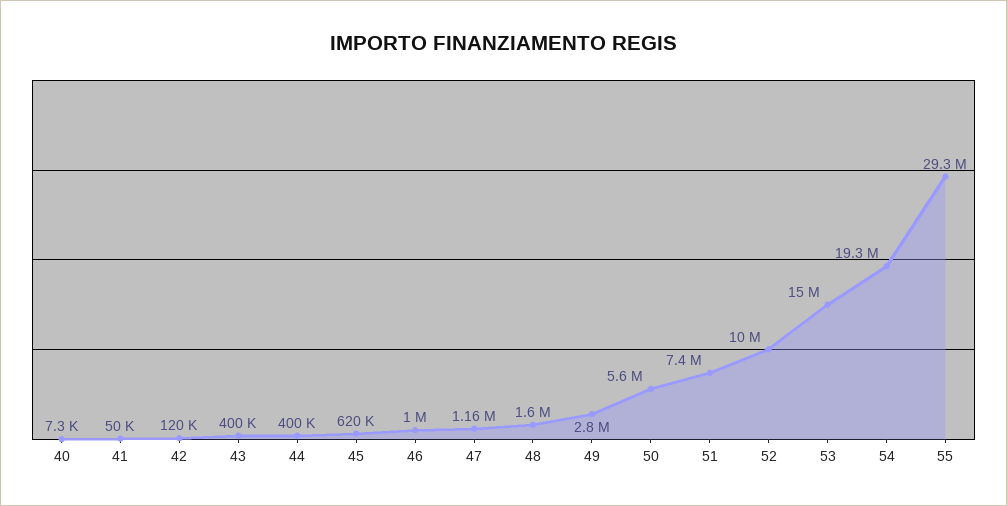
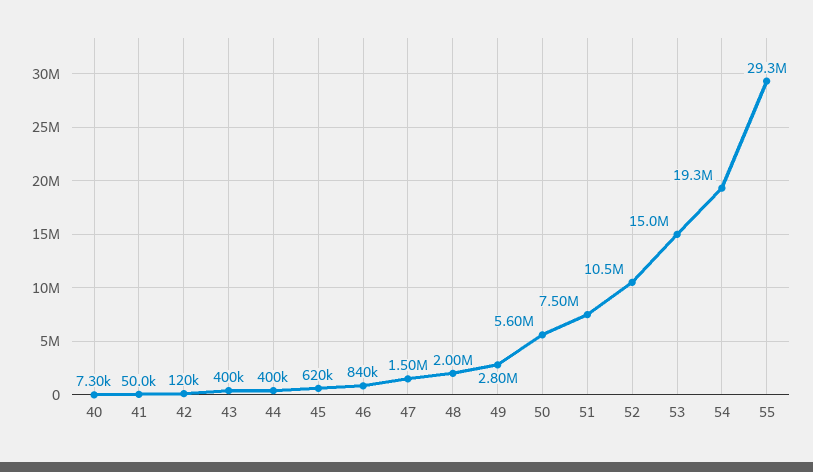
  {
    "40": 7300,
    "41": 50000,
    "42": 120000,
    "43": 400000,
    "44": 400000,
    "45": 620000,
-   "46": 1000000,
+   "46": 840000,
-   "47": 1160000,
+   "47": 1500000,
-   "48": 1600000,
+   "48": 2000000,
    "49": 2800000,
    "50": 5600000,
-   "51": 7400000,
+   "51": 7500000,
-   "52": 10000000,
+   "52": 10500000,
    "53": 15000000,
    "54": 19300000,
    "55": 29300000
  }

